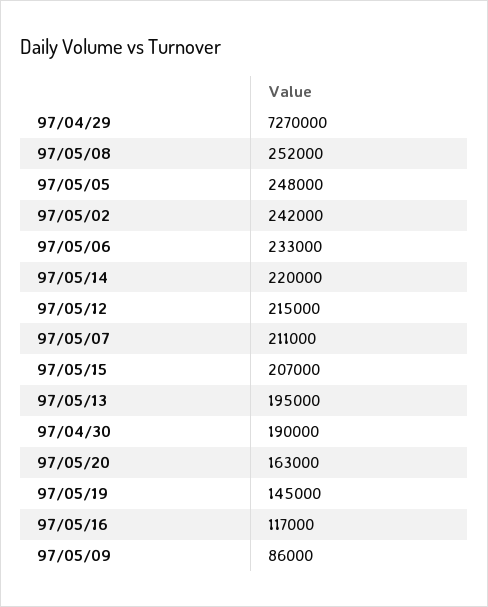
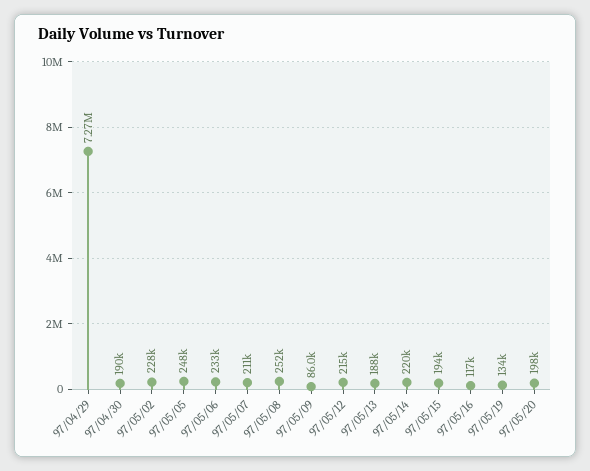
  {
    "97/04/29": 7270000,
    "97/05/08": 252000,
    "97/05/05": 248000,
-   "97/05/02": 242000,
+   "97/05/02": 228000,
    "97/05/06": 233000,
    "97/05/14": 220000,
    "97/05/12": 215000,
    "97/05/07": 211000,
-   "97/05/15": 207000,
+   "97/05/15": 194000,
-   "97/05/13": 195000,
+   "97/05/13": 188000,
    "97/04/30": 190000,
-   "97/05/20": 163000,
+   "97/05/20": 198000,
-   "97/05/19": 145000,
+   "97/05/19": 134000,
    "97/05/16": 117000,
    "97/05/09": 86000
  }

